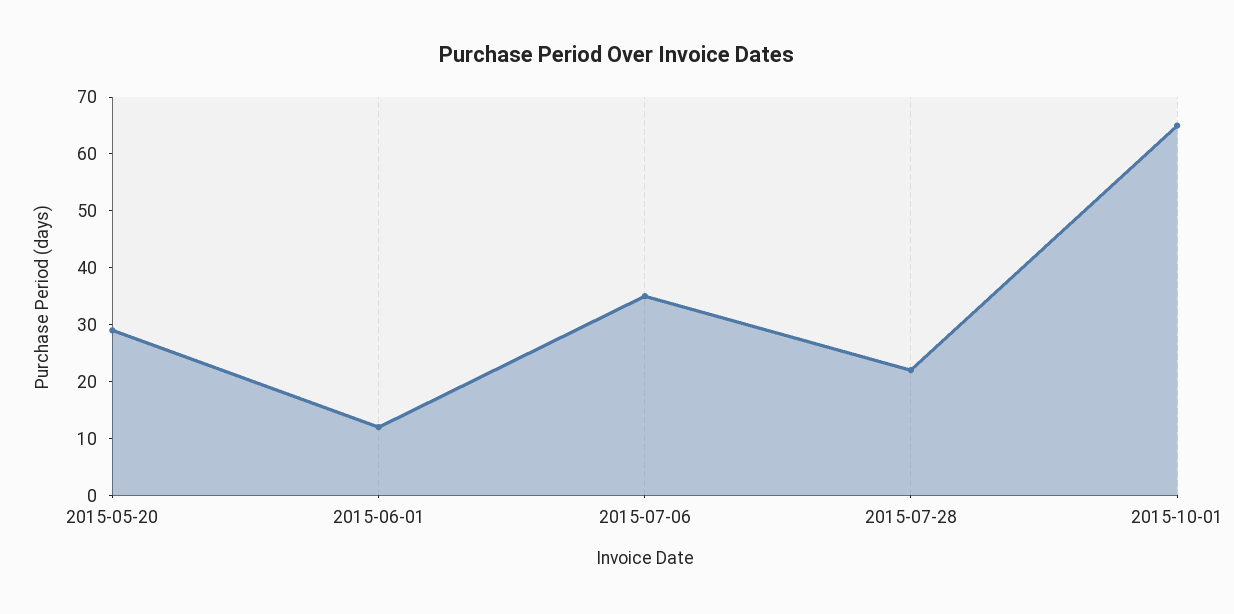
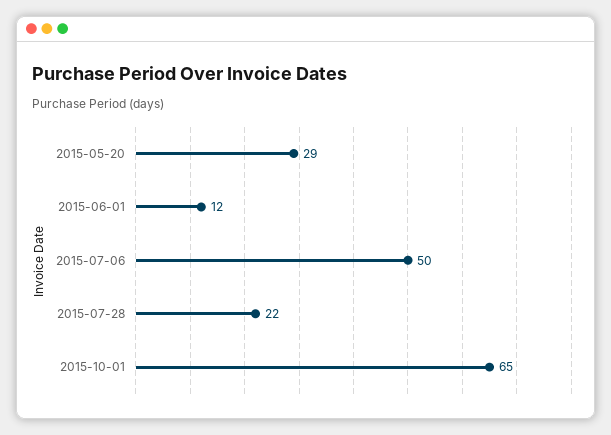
  {
    "2015-05-20": 29,
    "2015-06-01": 12,
-   "2015-07-06": 35,
+   "2015-07-06": 50,
    "2015-07-28": 22,
    "2015-10-01": 65
  }

